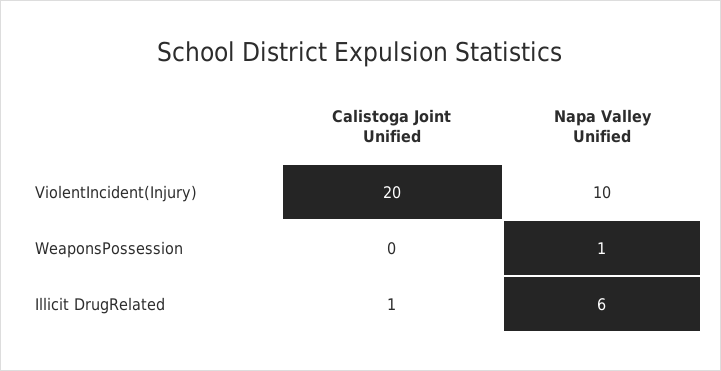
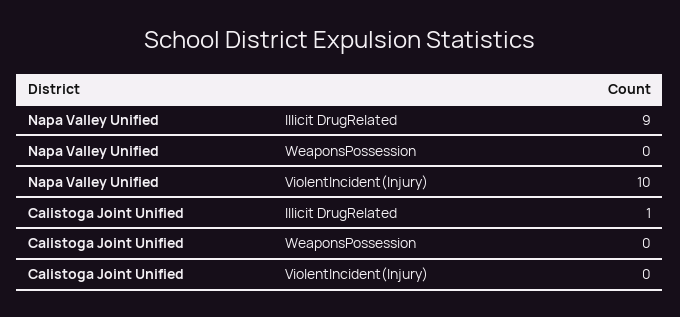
  {
    "Calistoga Joint Unified": {
-     "ViolentIncident(Injury)": 20,
+     "ViolentIncident(Injury)": 0,
      "WeaponsPossession": 0,
      "Illicit DrugRelated": 1
    },
    "Napa Valley Unified": {
      "ViolentIncident(Injury)": 10,
-     "WeaponsPossession": 1,
+     "WeaponsPossession": 0,
-     "Illicit DrugRelated": 6
+     "Illicit DrugRelated": 9
    }
  }

